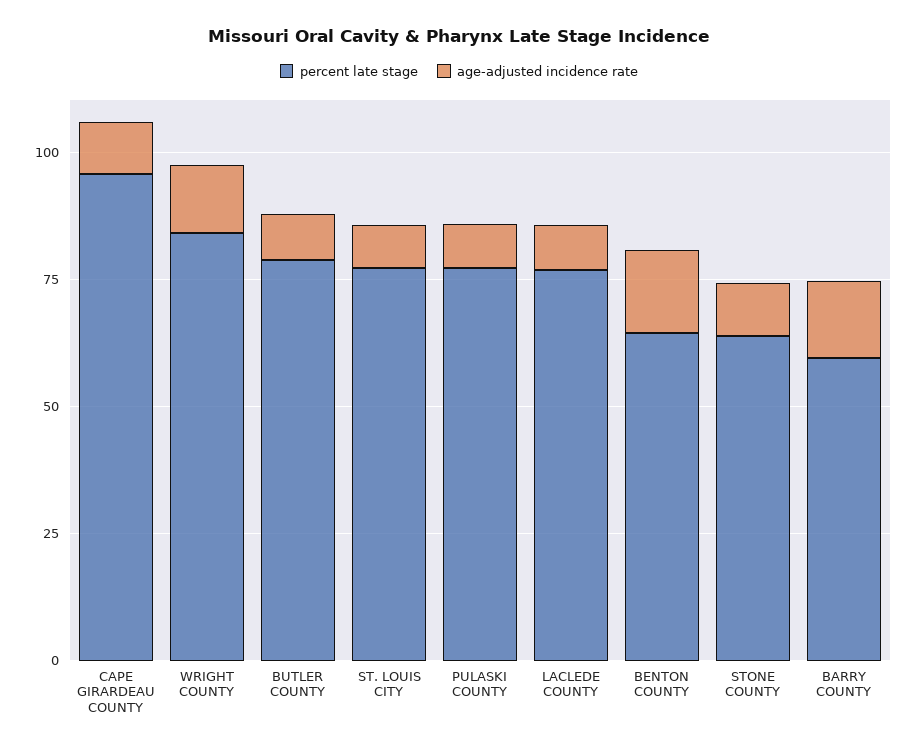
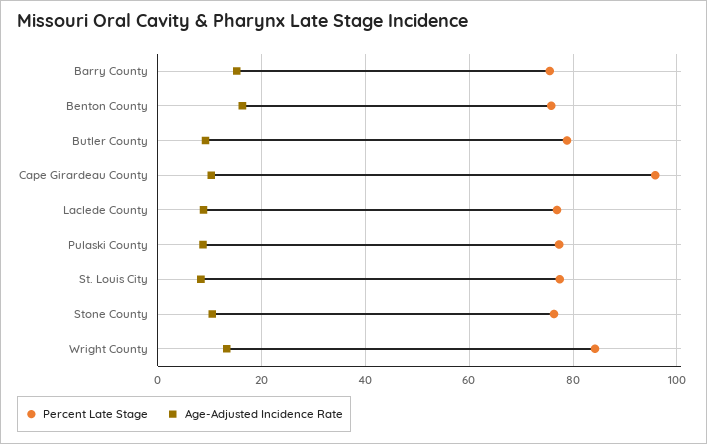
  {
    "percent late stage": {
      "CAPE GIRARDEAU COUNTY": 96,
      "WRIGHT COUNTY": 84,
      "BUTLER COUNTY": 78,
      "ST. LOUIS CITY": 78,
      "PULASKI COUNTY": 78,
      "LACLEDE COUNTY": 76,
-     "BENTON COUNTY": 65,
+     "BENTON COUNTY": 76,
-     "STONE COUNTY": 65,
+     "STONE COUNTY": 76,
-     "BARRY COUNTY": 60
+     "BARRY COUNTY": 76
    },
    "age-adjusted incidence rate": {
      "CAPE GIRARDEAU COUNTY": 10,
      "WRIGHT COUNTY": 14,
      "BUTLER COUNTY": 10,
      "ST. LOUIS CITY": 8,
      "PULASKI COUNTY": 8,
      "LACLEDE COUNTY": 8,
      "BENTON COUNTY": 16,
      "STONE COUNTY": 10,
      "BARRY COUNTY": 16
    }
  }

